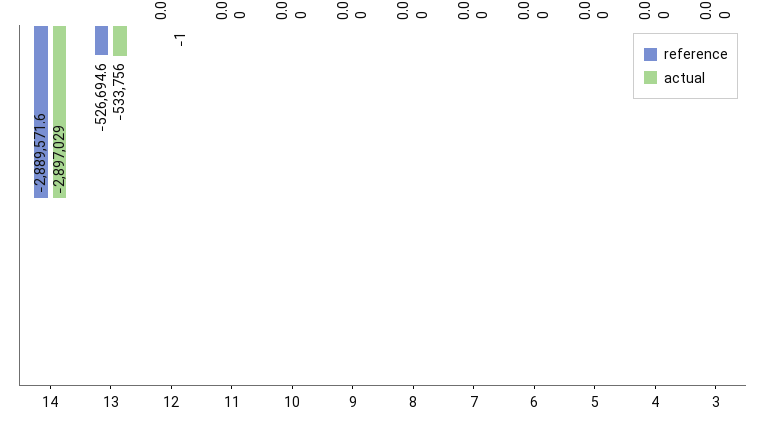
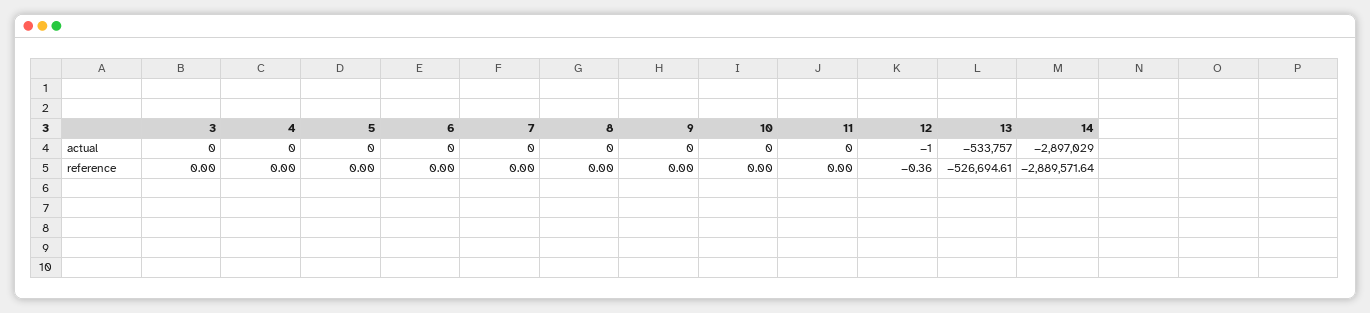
  {
    "reference": {
      "14": -2889571.64,
      "13": -526694.61,
-     "12": 0,
+     "12": -0.36,
      "11": 0,
      "10": 0,
      "9": 0,
      "8": 0,
      "7": 0,
      "6": 0,
      "5": 0,
      "4": 0,
      "3": 0
    },
    "actual": {
      "14": -2897029,
-     "13": -533756,
+     "13": -533757,
      "12": -1,
      "11": 0,
      "10": 0,
      "9": 0,
      "8": 0,
      "7": 0,
      "6": 0,
      "5": 0,
      "4": 0,
      "3": 0
    }
  }

